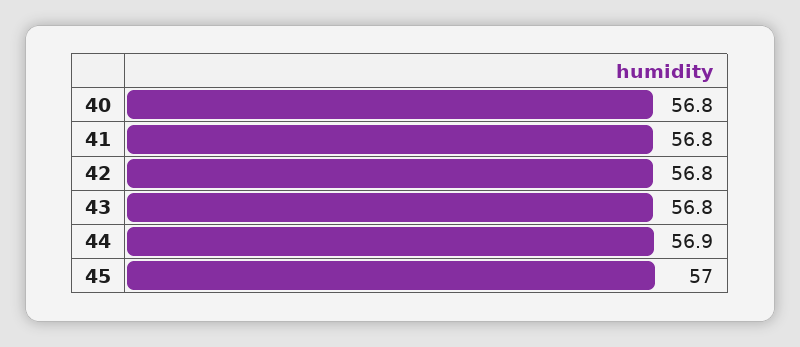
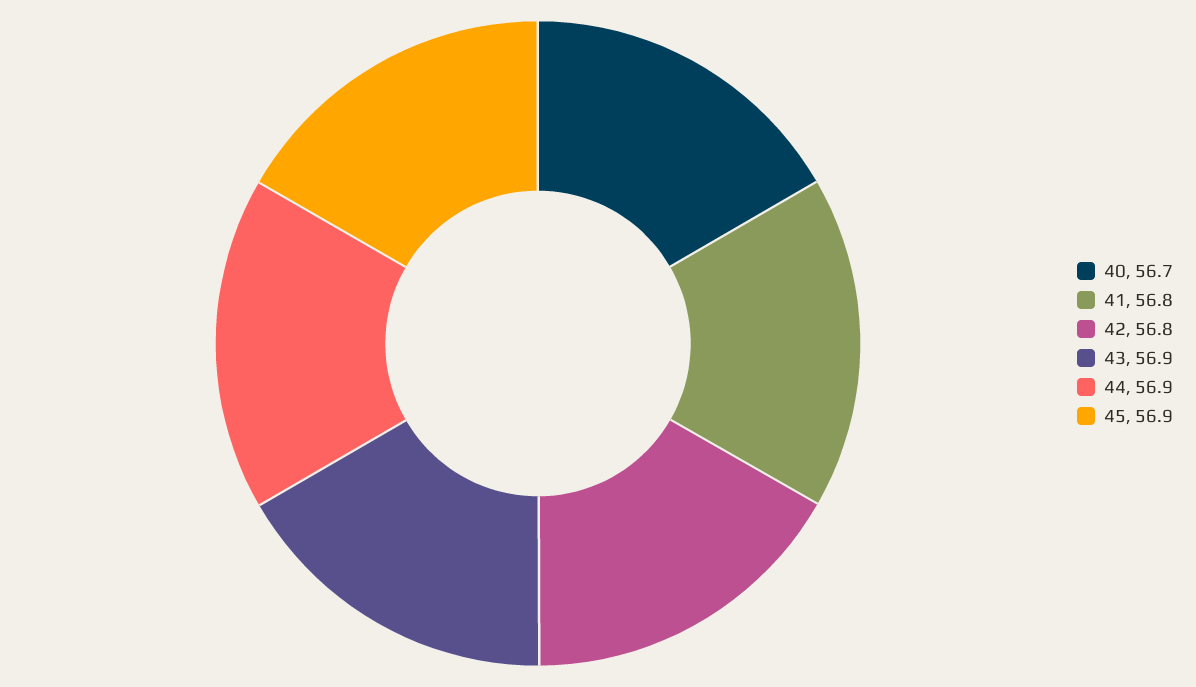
  {
-   "40": 56.8,
+   "40": 56.7,
    "41": 56.8,
    "42": 56.8,
-   "43": 56.8,
+   "43": 56.9,
    "44": 56.9,
-   "45": 57
+   "45": 56.9
  }

